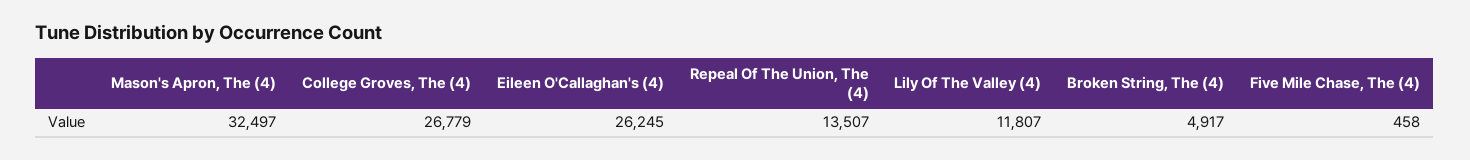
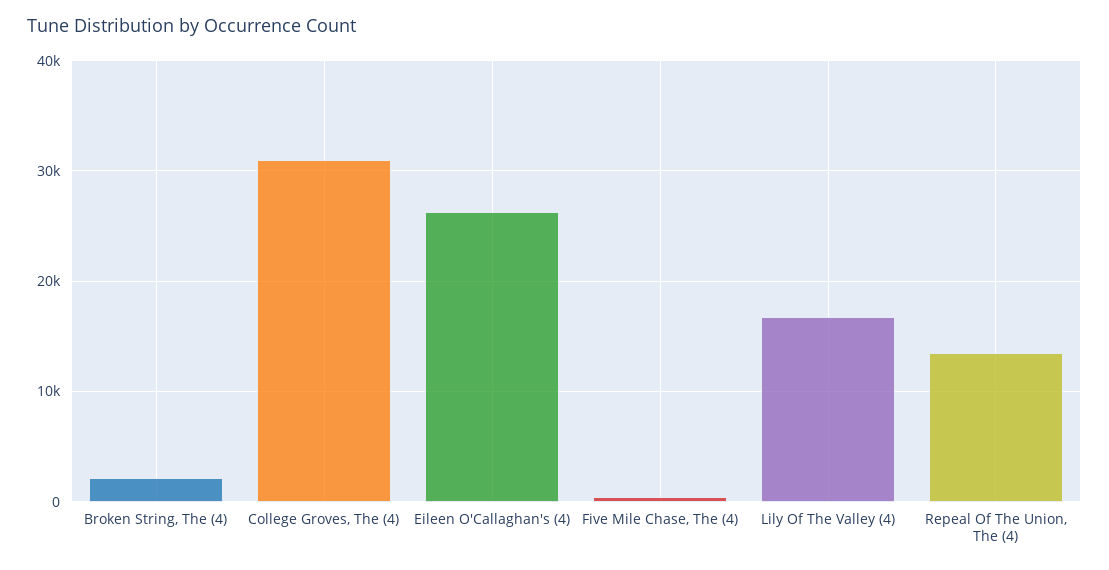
  {
-   "Mason's Apron, The (4)": 32497,
-   "College Groves, The (4)": 26779,
+   "College Groves, The (4)": 31000,
    "Eileen O'Callaghan's (4)": 26245,
    "Repeal Of The Union, The (4)": 13507,
-   "Lily Of The Valley (4)": 11807,
+   "Lily Of The Valley (4)": 17000,
-   "Broken String, The (4)": 4917,
+   "Broken String, The (4)": 2000,
    "Five Mile Chase, The (4)": 458
  }

